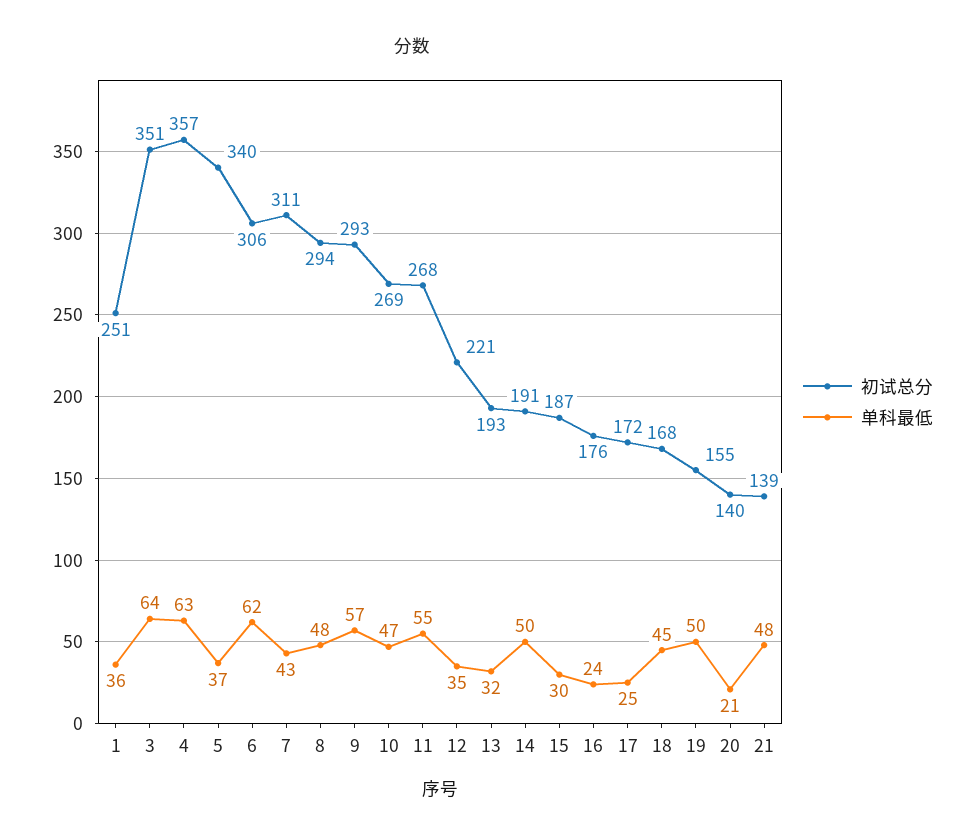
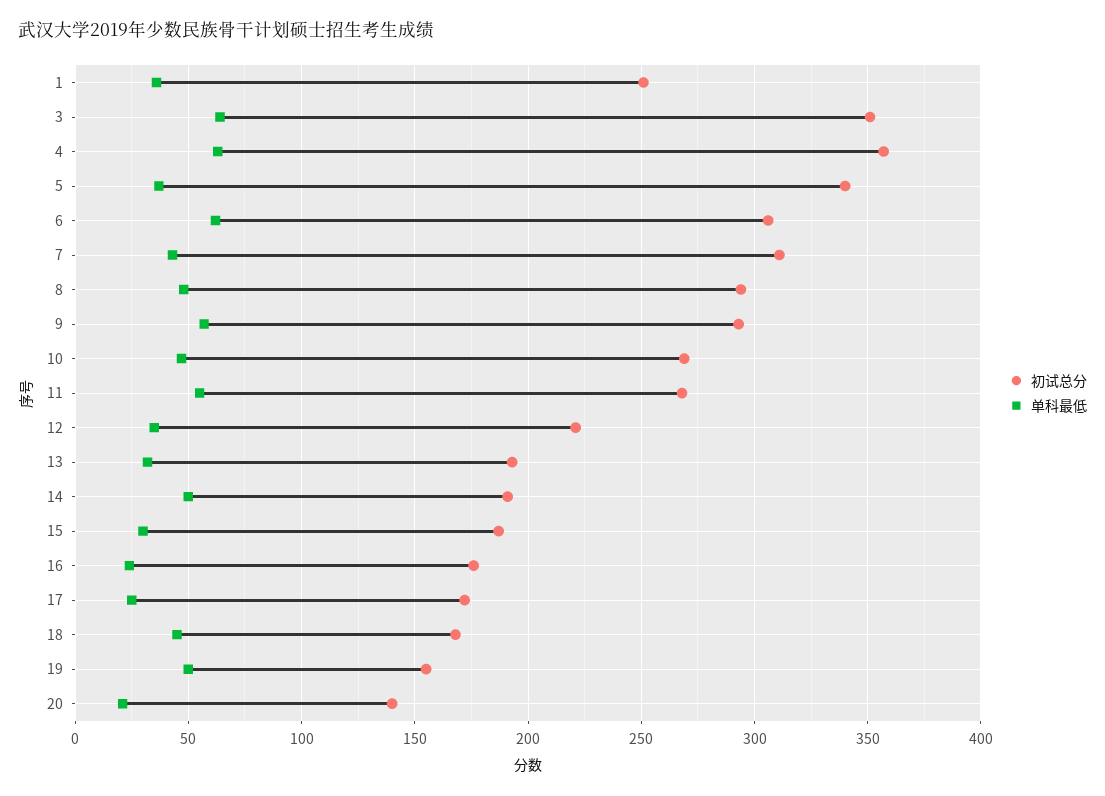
  {
    "初试总分": {
      "1": 251,
      "3": 351,
      "4": 357,
      "5": 340,
      "6": 306,
      "7": 311,
      "8": 294,
      "9": 293,
      "10": 269,
      "11": 268,
      "12": 221,
      "13": 193,
      "14": 191,
      "15": 187,
      "16": 176,
      "17": 172,
      "18": 168,
      "19": 155,
-     "20": 140,
+     "20": 140
-     "21": 139
    },
    "单科最低": {
      "1": 36,
      "3": 64,
      "4": 63,
      "5": 37,
      "6": 62,
      "7": 43,
      "8": 48,
      "9": 57,
      "10": 47,
      "11": 55,
      "12": 35,
      "13": 32,
      "14": 50,
      "15": 30,
      "16": 24,
      "17": 25,
      "18": 45,
      "19": 50,
-     "20": 21,
+     "20": 21
-     "21": 48
    }
  }

